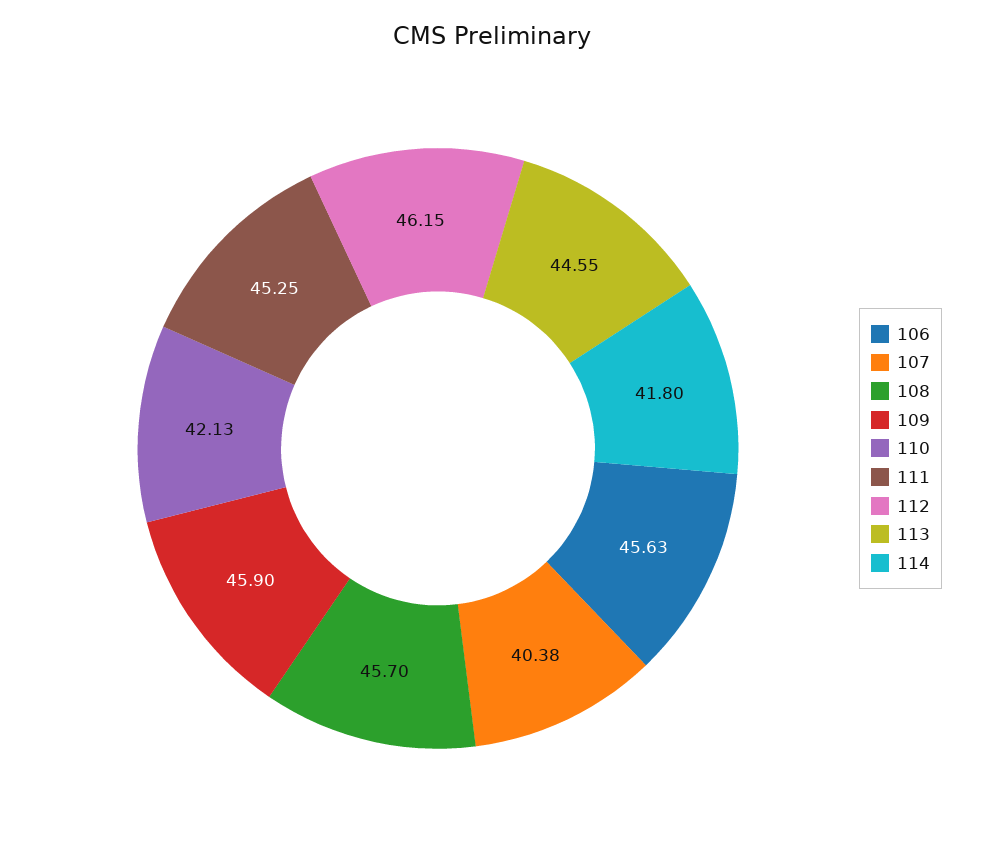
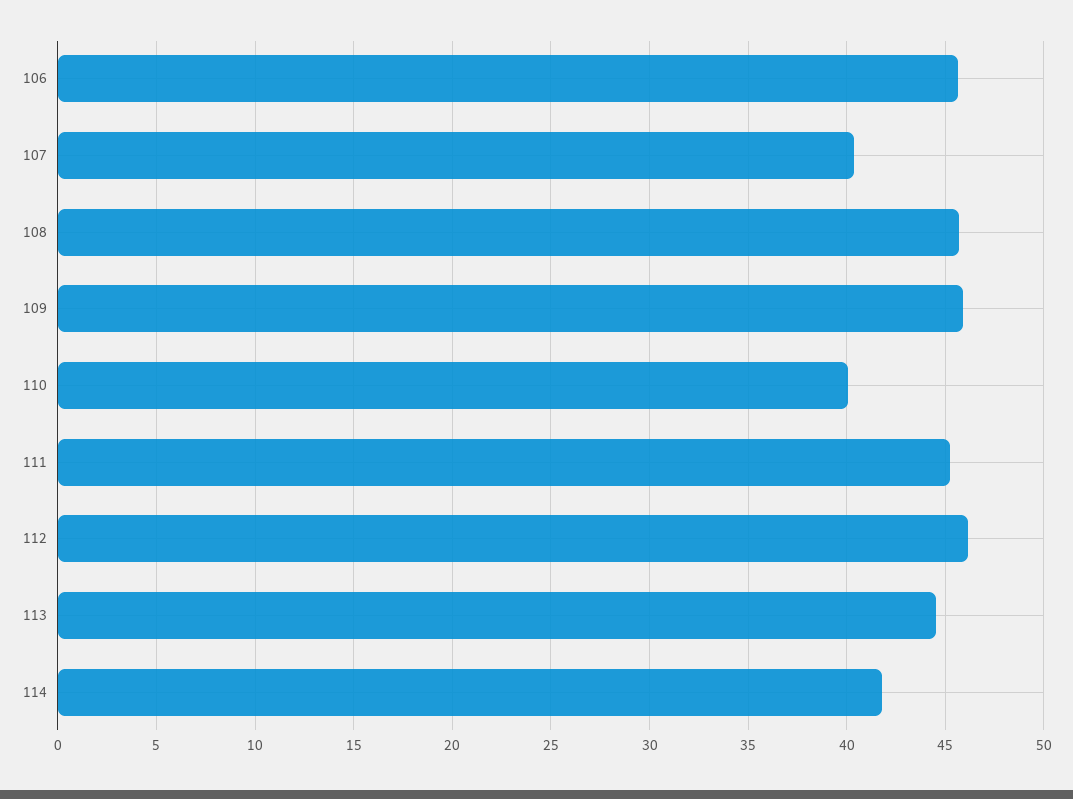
  {
    "106": 45.63,
    "107": 40.38,
    "108": 45.7,
    "109": 45.9,
-   "110": 42.13,
+   "110": 40,
    "111": 45.25,
    "112": 46.15,
    "113": 44.55,
    "114": 41.8
  }

